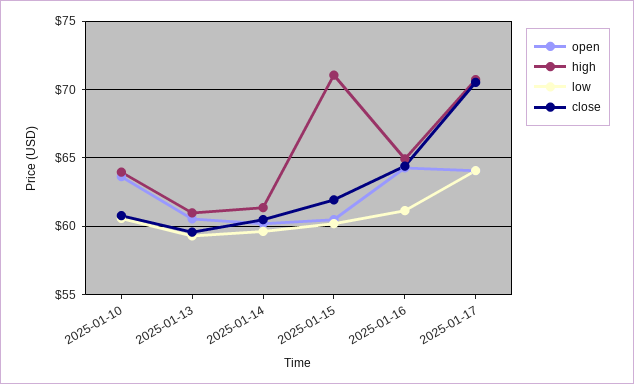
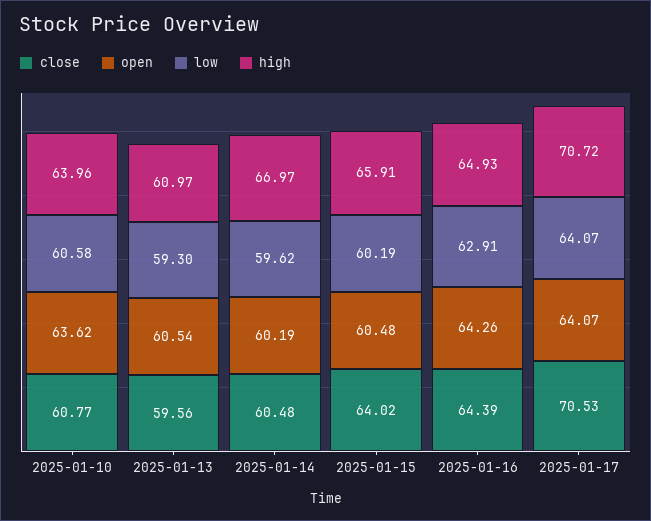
  {
    "open": {
      "2025-01-10": 63.62,
      "2025-01-13": 60.54,
      "2025-01-14": 60.19,
      "2025-01-15": 60.48,
      "2025-01-16": 64.26,
      "2025-01-17": 64.07
    },
    "high": {
      "2025-01-10": 63.96,
      "2025-01-13": 60.97,
-     "2025-01-14": 61.5,
+     "2025-01-14": 66.97,
-     "2025-01-15": 71,
+     "2025-01-15": 65.91,
      "2025-01-16": 64.93,
      "2025-01-17": 70.72
    },
    "low": {
      "2025-01-10": 60.58,
      "2025-01-13": 59.3,
      "2025-01-14": 59.62,
      "2025-01-15": 60.19,
-     "2025-01-16": 61,
+     "2025-01-16": 62.91,
      "2025-01-17": 64.07
    },
    "close": {
      "2025-01-10": 60.77,
      "2025-01-13": 59.56,
      "2025-01-14": 60.48,
-     "2025-01-15": 62,
+     "2025-01-15": 64.02,
      "2025-01-16": 64.39,
      "2025-01-17": 70.53
    }
  }

